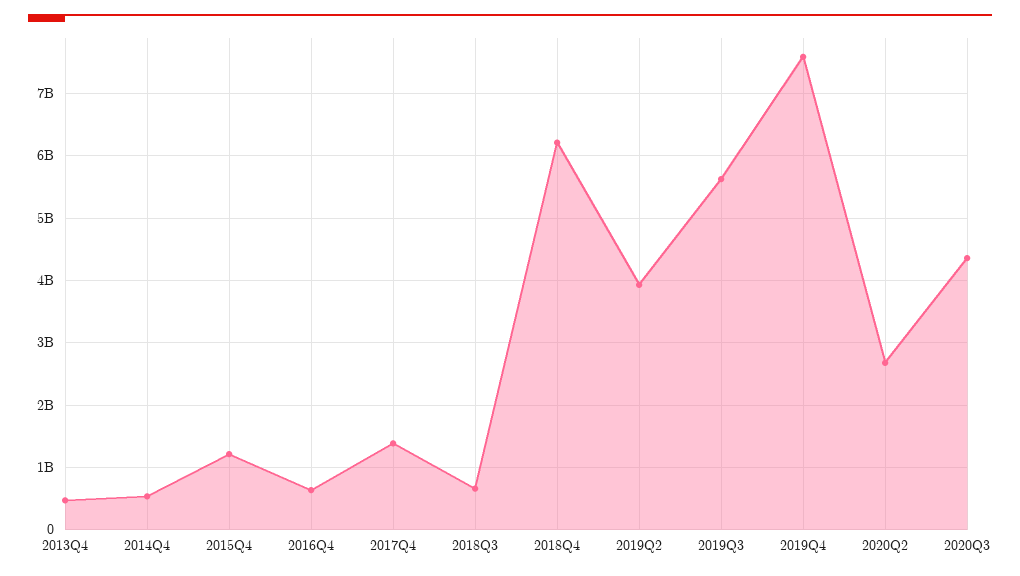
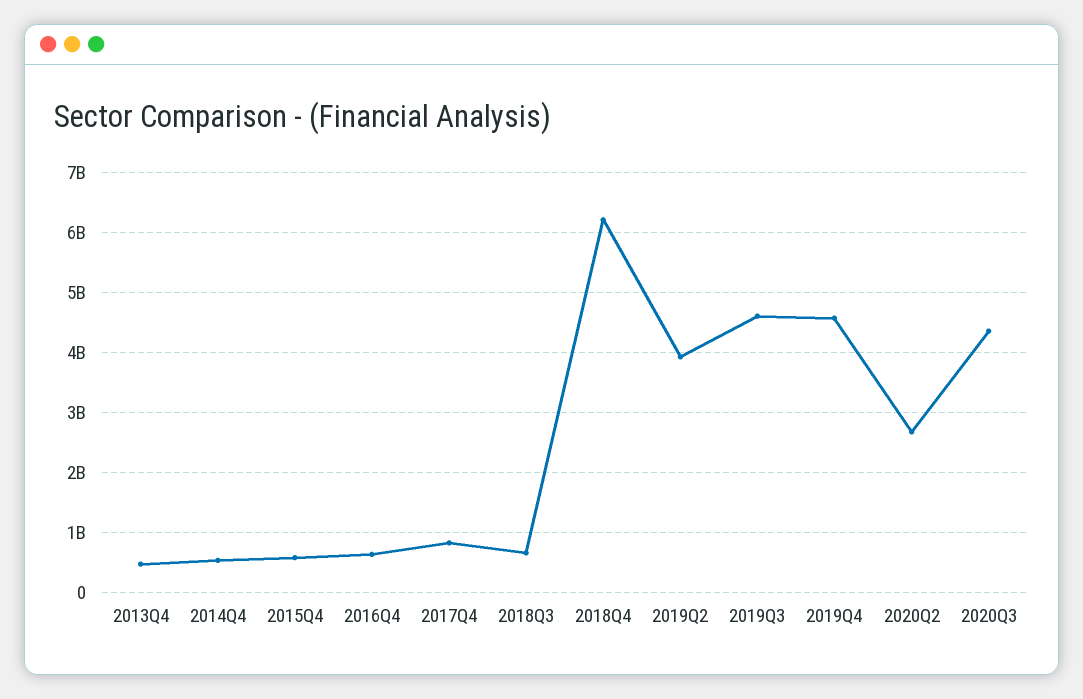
  {
    "2013Q4": 500000000,
    "2014Q4": 500000000,
-   "2015Q4": 1200000000,
+   "2015Q4": 600000000,
    "2016Q4": 600000000,
-   "2017Q4": 1400000000,
+   "2017Q4": 800000000,
    "2018Q3": 700000000,
    "2018Q4": 6200000000,
    "2019Q2": 3900000000,
-   "2019Q3": 5600000000,
+   "2019Q3": 4600000000,
-   "2019Q4": 7600000000,
+   "2019Q4": 4600000000,
    "2020Q2": 2700000000,
    "2020Q3": 4400000000
  }

